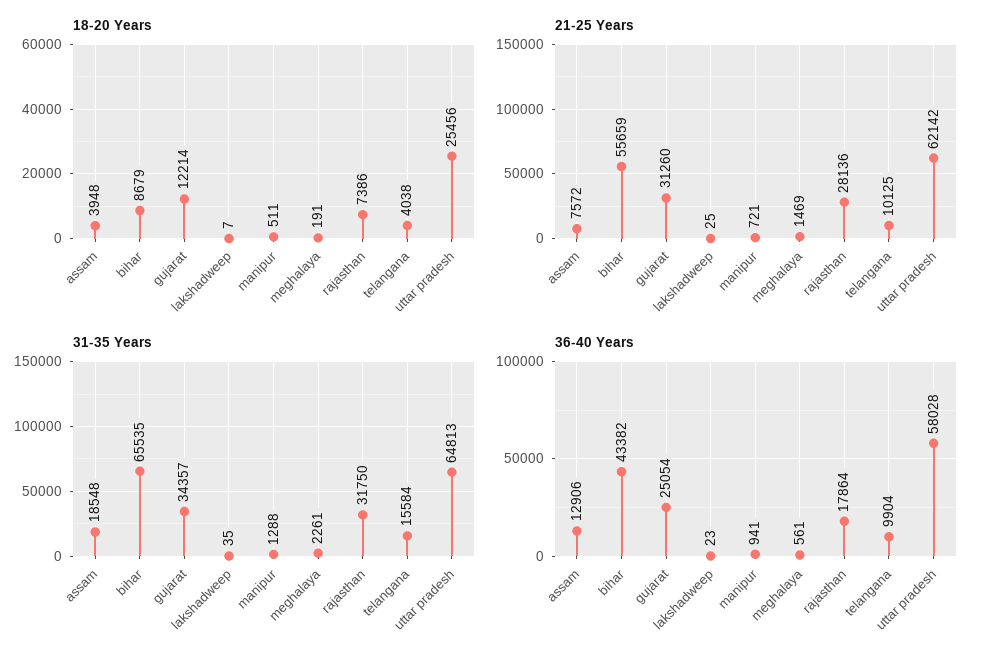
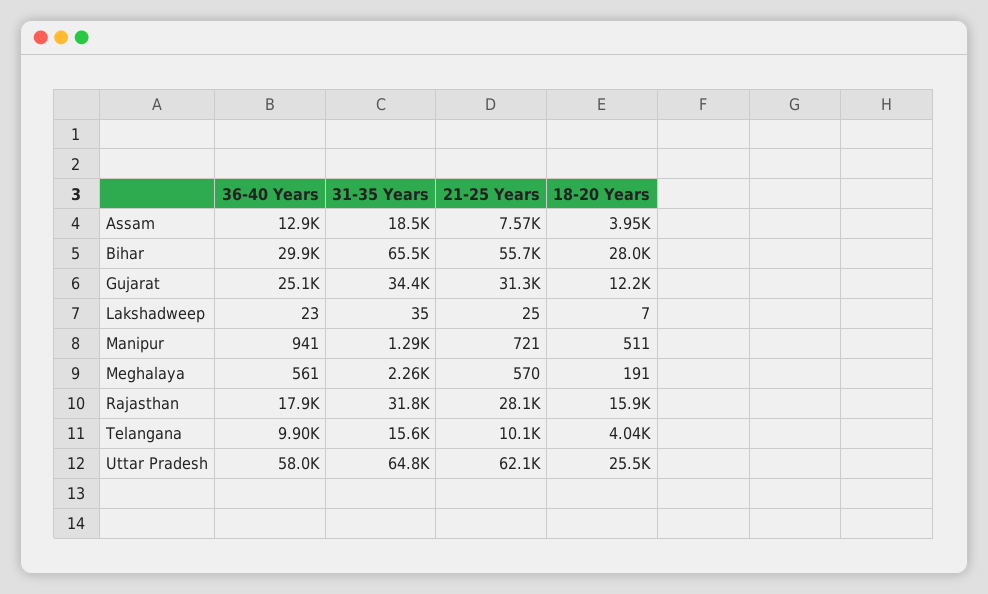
  {
    "18-20 Years": {
      "assam": 3948,
-     "bihar": 8679,
+     "bihar": 28000,
      "gujarat": 12214,
      "lakshadweep": 7,
      "manipur": 511,
      "meghalaya": 191,
-     "rajasthan": 7386,
+     "rajasthan": 15900,
      "telangana": 4038,
      "uttar pradesh": 25456
    },
    "21-25 Years": {
      "assam": 7572,
      "bihar": 55659,
      "gujarat": 31260,
      "lakshadweep": 25,
      "manipur": 721,
-     "meghalaya": 1469,
+     "meghalaya": 570,
      "rajasthan": 28136,
      "telangana": 10125,
      "uttar pradesh": 62142
    },
    "31-35 Years": {
      "assam": 18548,
      "bihar": 65535,
      "gujarat": 34357,
      "lakshadweep": 35,
      "manipur": 1288,
      "meghalaya": 2261,
      "rajasthan": 31750,
      "telangana": 15584,
      "uttar pradesh": 64813
    },
    "36-40 Years": {
      "assam": 12906,
-     "bihar": 43382,
+     "bihar": 29900,
      "gujarat": 25054,
      "lakshadweep": 23,
      "manipur": 941,
      "meghalaya": 561,
      "rajasthan": 17864,
      "telangana": 9904,
      "uttar pradesh": 58028
    }
  }

